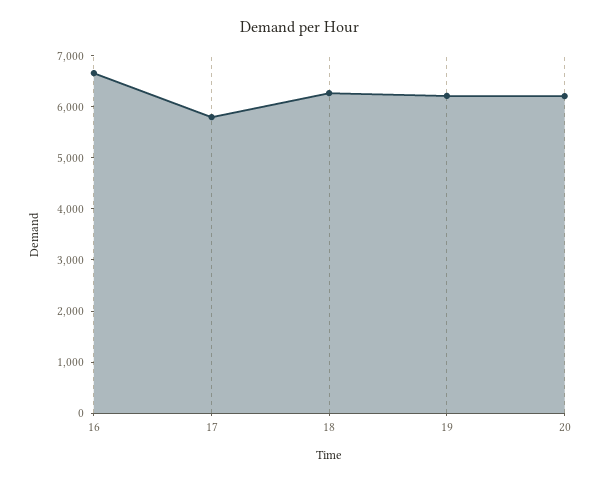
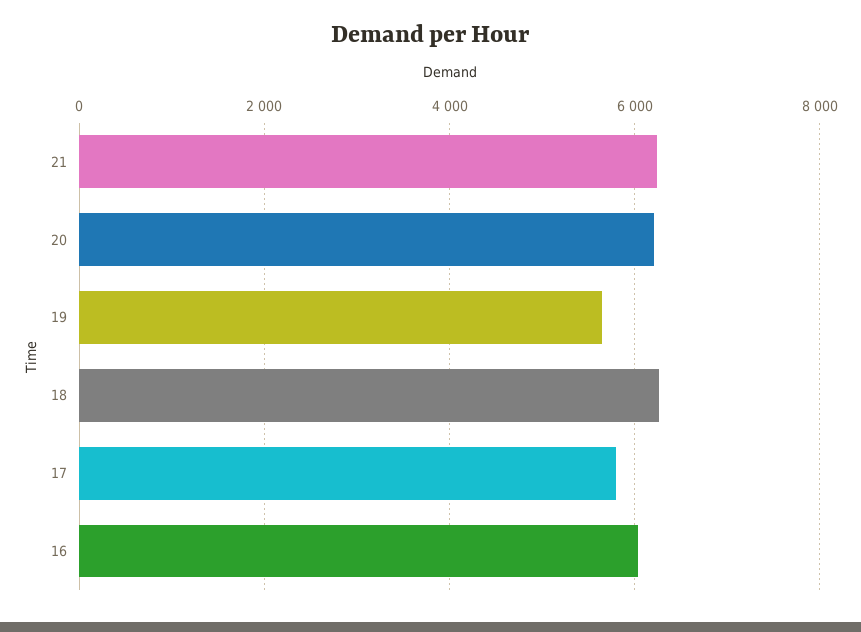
  {
-   "16": 6600,
+   "16": 6000,
    "17": 5800,
    "18": 6200,
-   "19": 6200,
+   "19": 5600,
-   "20": 6200
+   "20": 6200,
+   "21": 6200
  }

